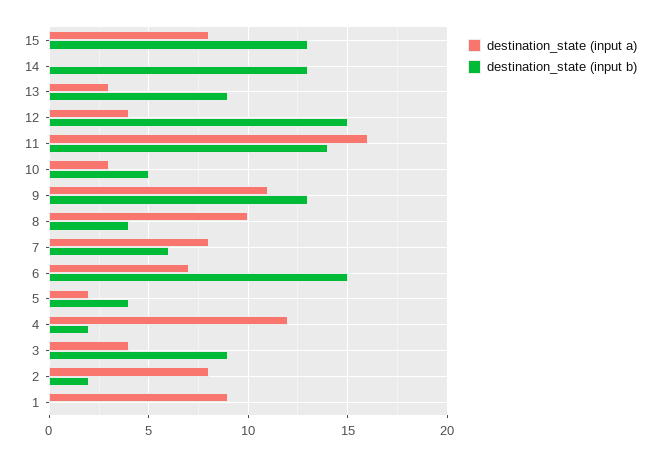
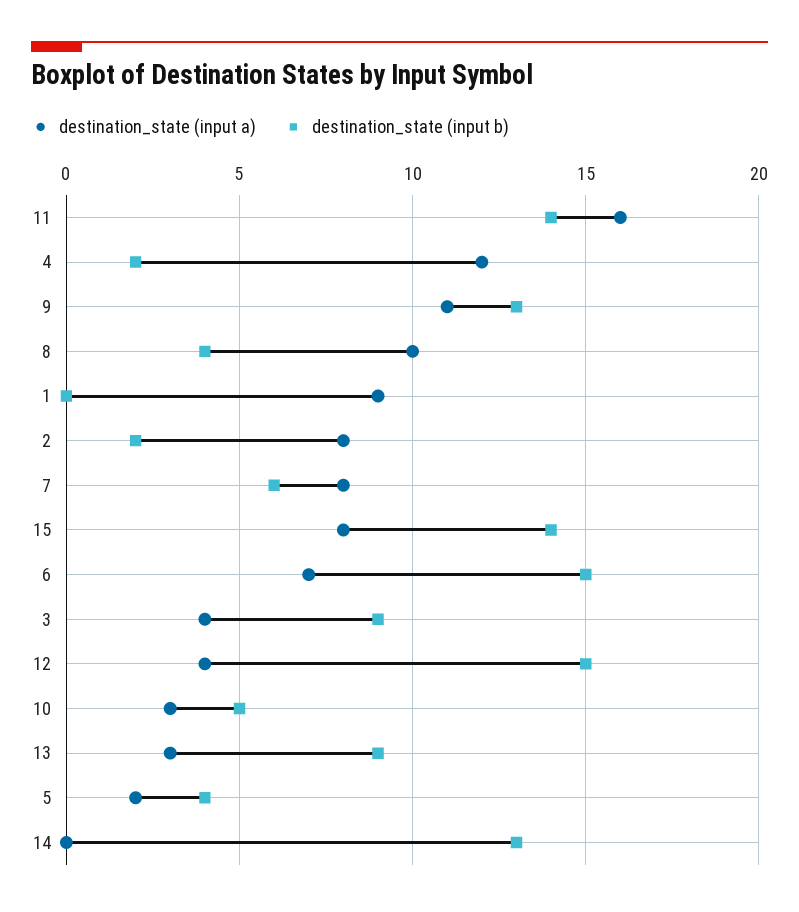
  {
    "destination_state (input a)": {
      "15": 8,
      "14": 0,
      "13": 3,
      "12": 4,
      "11": 16,
      "10": 3,
      "9": 11,
      "8": 10,
      "7": 8,
      "6": 7,
      "5": 2,
      "4": 12,
      "3": 4,
      "2": 8,
      "1": 9
    },
    "destination_state (input b)": {
-     "15": 13,
+     "15": 14,
      "14": 13,
      "13": 9,
      "12": 15,
      "11": 14,
      "10": 5,
      "9": 13,
      "8": 4,
      "7": 6,
      "6": 15,
      "5": 4,
      "4": 2,
      "3": 9,
      "2": 2,
      "1": 0
    }
  }

